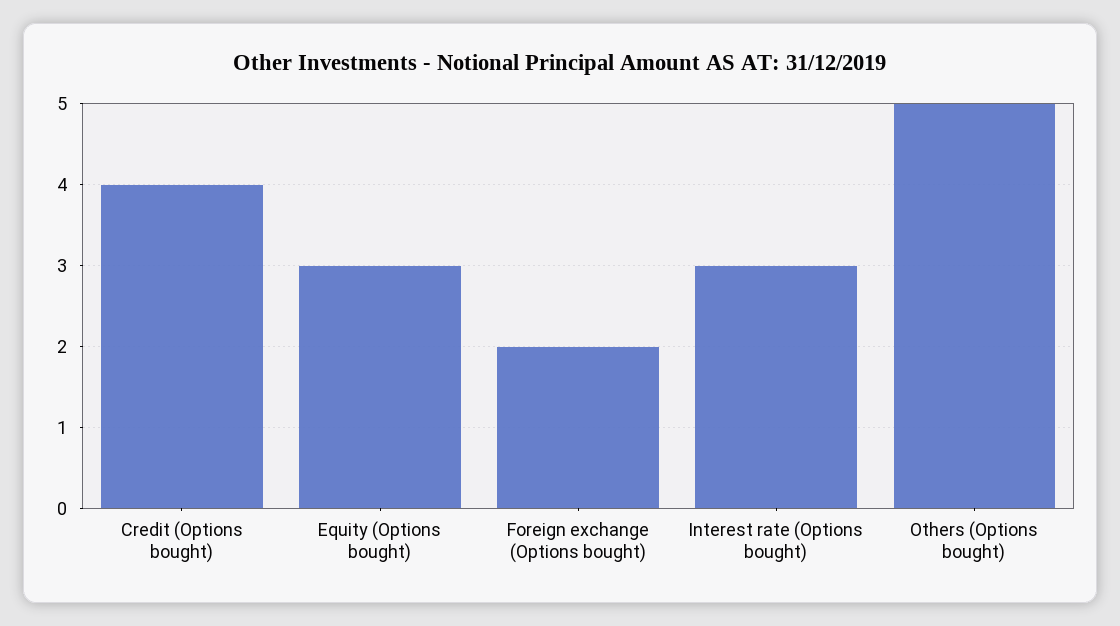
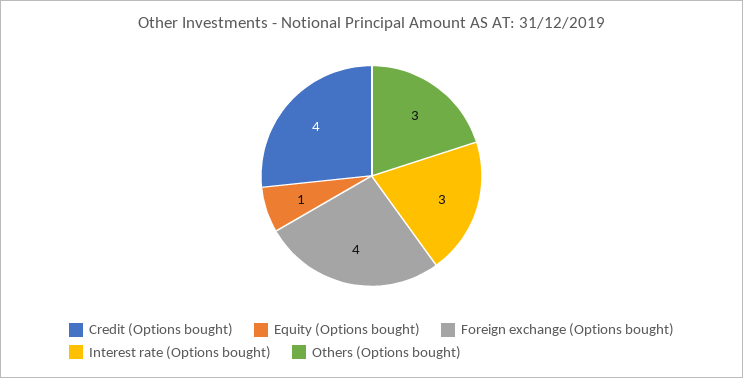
  {
    "Credit (Options bought)": 4,
-   "Equity (Options bought)": 3,
+   "Equity (Options bought)": 1,
-   "Foreign exchange (Options bought)": 2,
+   "Foreign exchange (Options bought)": 4,
    "Interest rate (Options bought)": 3,
-   "Others (Options bought)": 5
+   "Others (Options bought)": 3
  }

